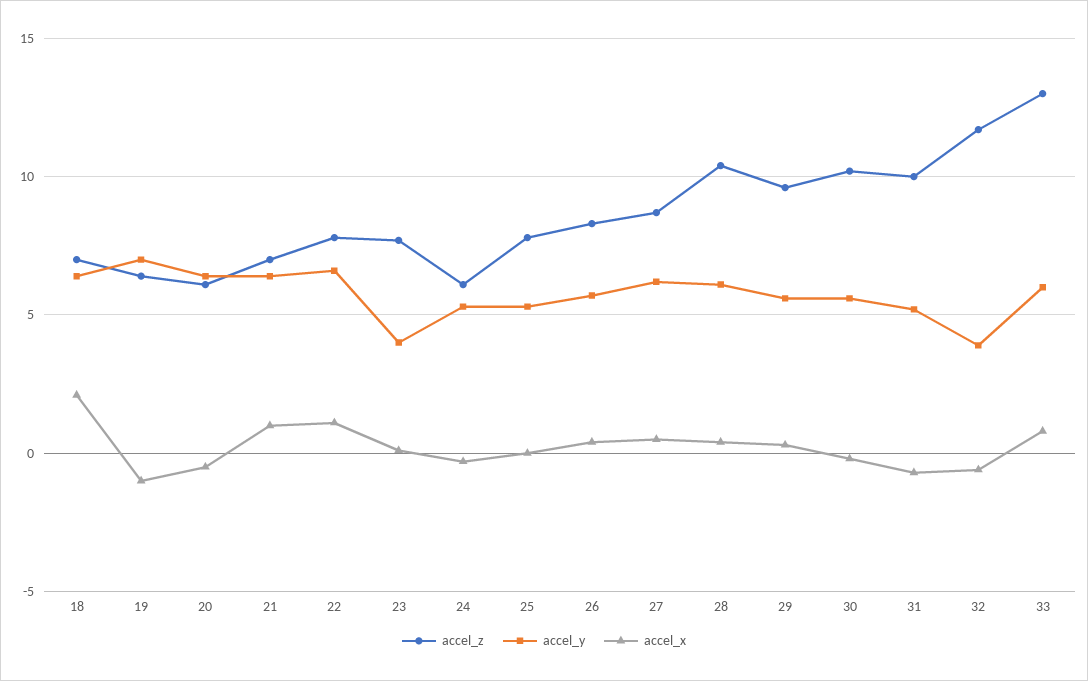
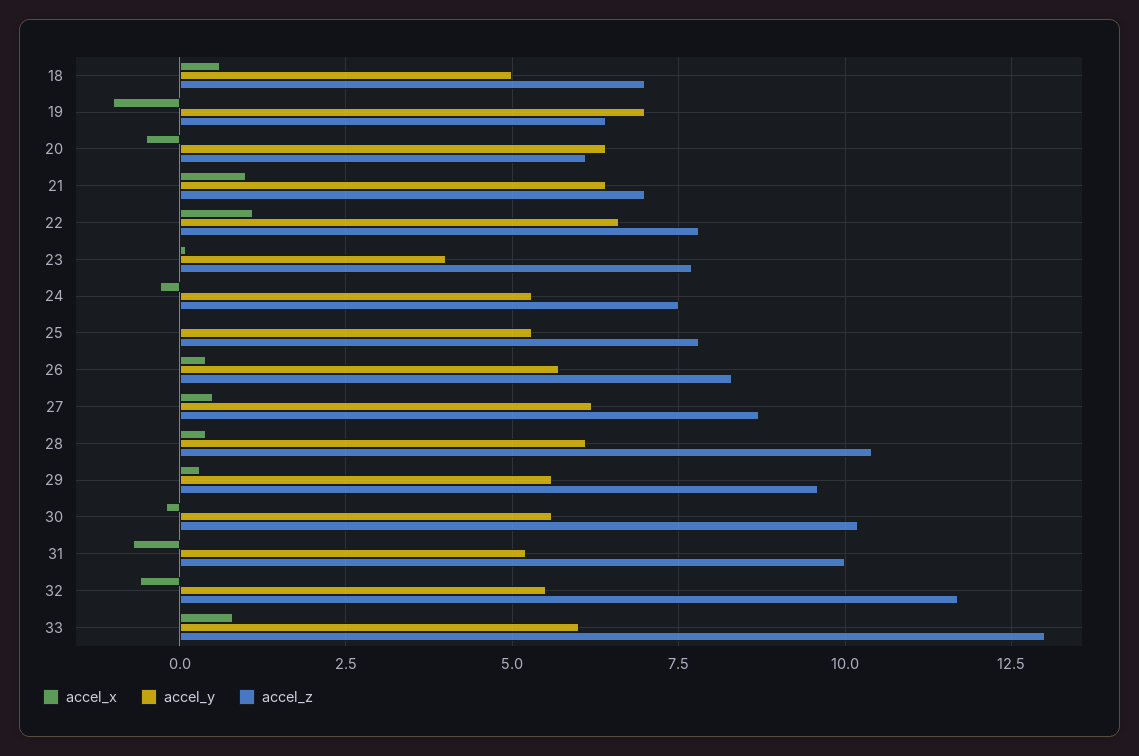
  {
    "accel_z": {
      "18": 7,
      "19": 6.5,
      "20": 6,
      "21": 7,
      "22": 8,
      "23": 7.5,
-     "24": 6,
+     "24": 7.5,
      "25": 8,
      "26": 8.5,
      "27": 8.5,
      "28": 10.5,
      "29": 9.5,
      "30": 10,
      "31": 10,
      "32": 11.5,
      "33": 13
    },
    "accel_y": {
-     "18": 6.5,
+     "18": 5,
      "19": 7,
      "20": 6.5,
      "21": 6.5,
      "22": 6.5,
      "23": 4,
      "24": 5.5,
      "25": 5.5,
      "26": 5.5,
      "27": 6,
      "28": 6,
      "29": 5.5,
      "30": 5.5,
      "31": 5,
-     "32": 4,
+     "32": 5.5,
      "33": 6
    },
    "accel_x": {
-     "18": 2,
+     "18": 0.5,
      "19": -1,
      "20": -0.5,
      "21": 1,
      "22": 1,
      "23": 0,
      "24": -0.5,
      "25": 0,
      "26": 0.5,
      "27": 0.5,
      "28": 0.5,
      "29": 0.5,
      "30": 0,
      "31": -0.5,
      "32": -0.5,
      "33": 1
    }
  }

